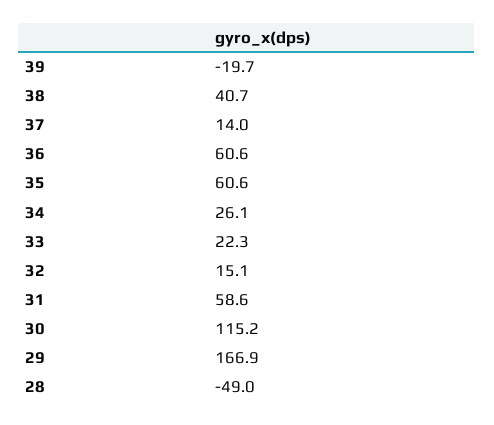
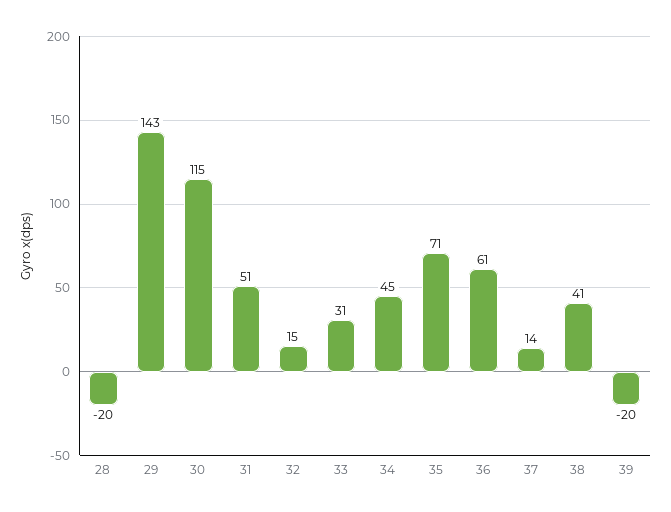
  {
    "39": -19.7,
    "38": 40.7,
    "37": 14,
    "36": 60.6,
-   "35": 60.6,
+   "35": 71,
-   "34": 26.1,
+   "34": 45,
-   "33": 22.3,
+   "33": 31,
    "32": 15.1,
-   "31": 58.6,
+   "31": 51,
    "30": 115.2,
-   "29": 166.9,
+   "29": 143,
-   "28": -49
+   "28": -20
  }

